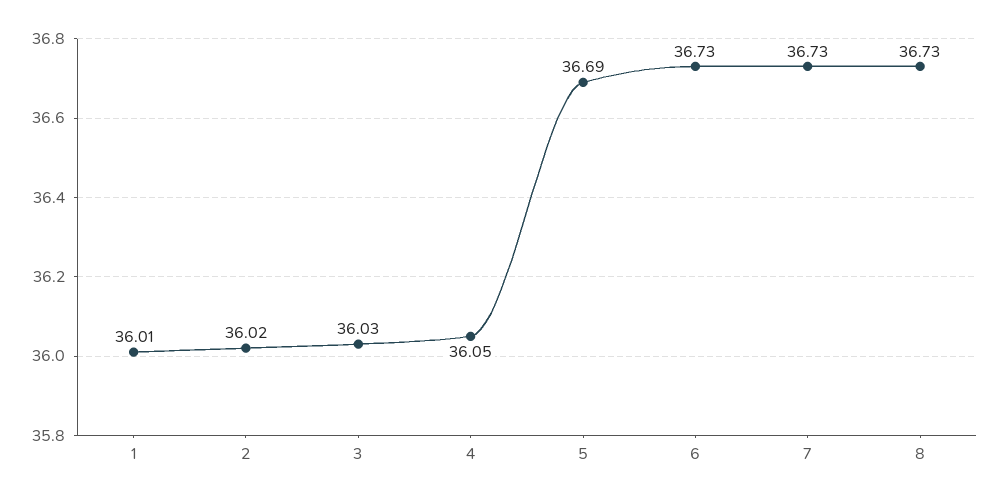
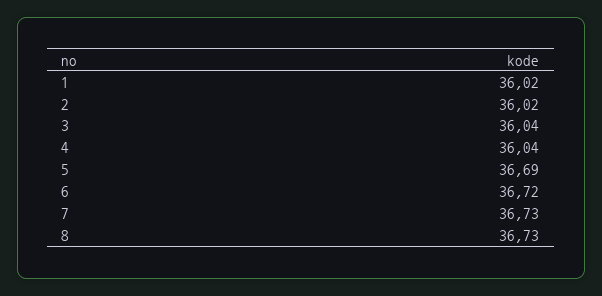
  {
-   "1": 36.01,
+   "1": 36.02,
    "2": 36.02,
-   "3": 36.03,
+   "3": 36.04,
-   "4": 36.05,
+   "4": 36.04,
    "5": 36.69,
-   "6": 36.73,
+   "6": 36.72,
    "7": 36.73,
    "8": 36.73
  }

